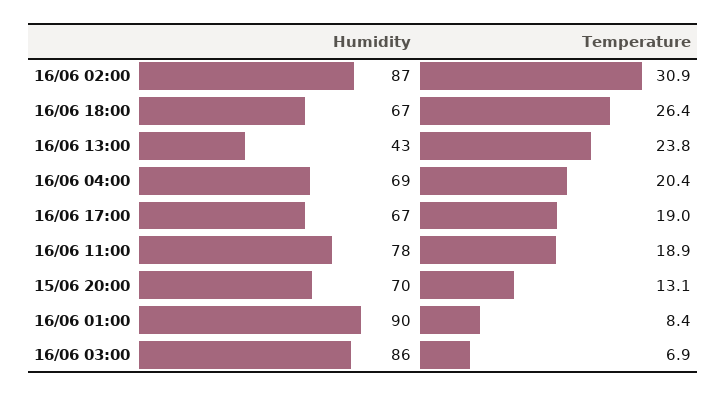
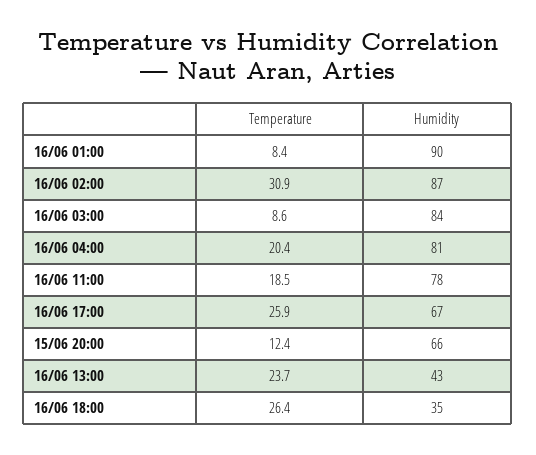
  {
    "Humidity": {
      "16/06 02:00": 87,
-     "16/06 18:00": 67,
+     "16/06 18:00": 35,
      "16/06 13:00": 43,
-     "16/06 04:00": 69,
+     "16/06 04:00": 81,
      "16/06 17:00": 67,
      "16/06 11:00": 78,
-     "15/06 20:00": 70,
+     "15/06 20:00": 66,
      "16/06 01:00": 90,
-     "16/06 03:00": 86
+     "16/06 03:00": 84
    },
    "Temperature": {
      "16/06 02:00": 30.9,
      "16/06 18:00": 26.4,
-     "16/06 13:00": 23.8,
+     "16/06 13:00": 23.7,
      "16/06 04:00": 20.4,
-     "16/06 17:00": 19,
+     "16/06 17:00": 25.9,
-     "16/06 11:00": 18.9,
+     "16/06 11:00": 18.5,
-     "15/06 20:00": 13.1,
+     "15/06 20:00": 12.4,
      "16/06 01:00": 8.4,
-     "16/06 03:00": 6.9
+     "16/06 03:00": 8.6
    }
  }

